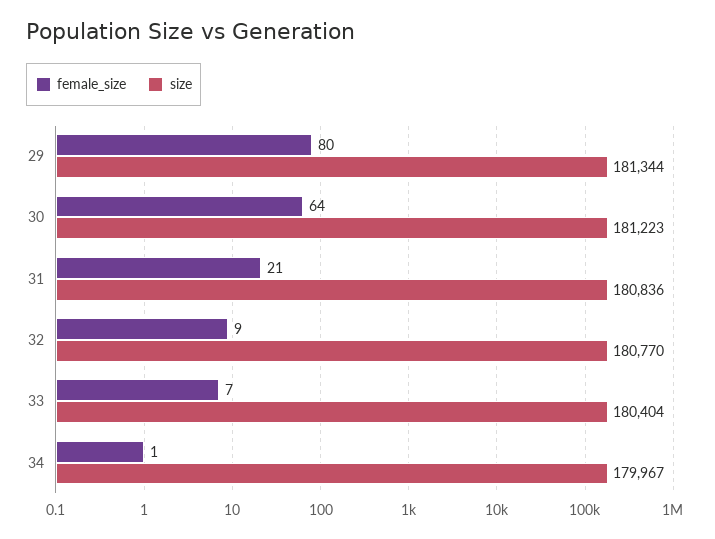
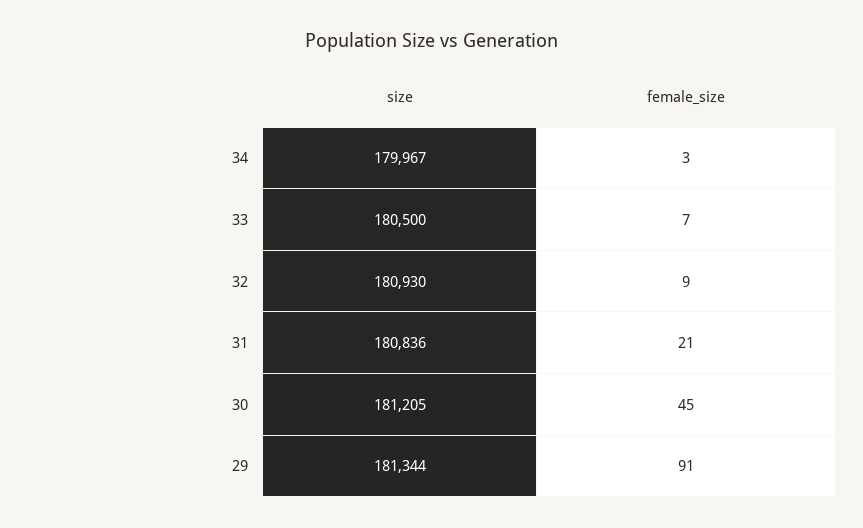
  {
    "female_size": {
-     "29": 80,
+     "29": 91,
-     "30": 64,
+     "30": 45,
      "31": 21,
      "32": 9,
      "33": 7,
-     "34": 1
+     "34": 3
    },
    "size": {
      "29": 181344,
-     "30": 181223,
+     "30": 181205,
      "31": 180836,
-     "32": 180770,
+     "32": 180930,
-     "33": 180404,
+     "33": 180500,
      "34": 179967
    }
  }

